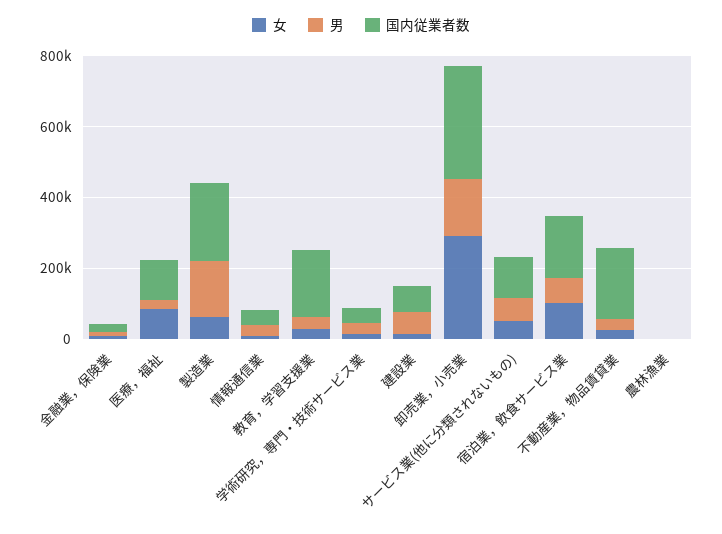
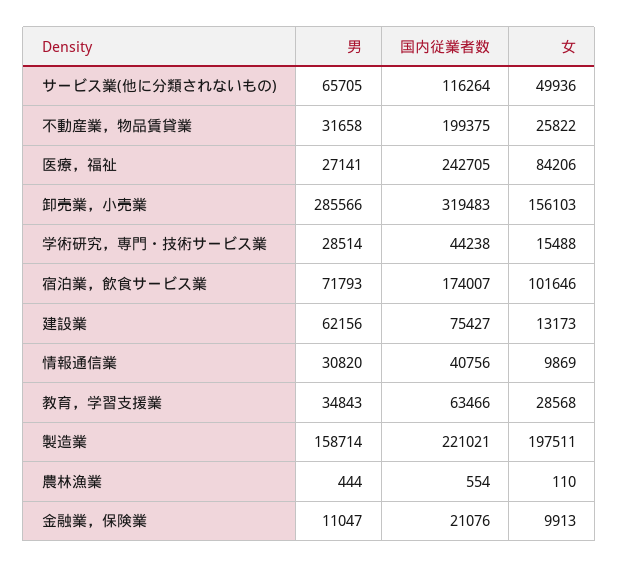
  {
    "女": {
      "金融業，保険業": 9913,
      "医療，福祉": 84206,
-     "製造業": 50000,
+     "製造業": 197511,
      "情報通信業": 9869,
      "教育，学習支援業": 28568,
      "学術研究，専門・技術サービス業": 15488,
      "建設業": 13173,
-     "卸売業，小売業": 300000,
+     "卸売業，小売業": 156103,
      "サービス業(他に分類されないもの)": 49936,
      "宿泊業，飲食サービス業": 101646,
      "不動産業，物品賃貸業": 25822,
      "農林漁業": 110
    },
    "男": {
      "金融業，保険業": 11047,
      "医療，福祉": 27141,
      "製造業": 158714,
      "情報通信業": 30820,
      "教育，学習支援業": 34843,
      "学術研究，専門・技術サービス業": 28514,
      "建設業": 62156,
-     "卸売業，小売業": 150000,
+     "卸売業，小売業": 285566,
      "サービス業(他に分類されないもの)": 65705,
      "宿泊業，飲食サービス業": 71793,
      "不動産業，物品賃貸業": 31658,
      "農林漁業": 444
    },
    "国内従業者数": {
      "金融業，保険業": 21076,
-     "医療，福祉": 100000,
+     "医療，福祉": 242705,
      "製造業": 221021,
      "情報通信業": 40756,
-     "教育，学習支援業": 200000,
+     "教育，学習支援業": 63466,
      "学術研究，専門・技術サービス業": 44238,
      "建設業": 75427,
      "卸売業，小売業": 319483,
      "サービス業(他に分類されないもの)": 116264,
      "宿泊業，飲食サービス業": 174007,
      "不動産業，物品賃貸業": 199375,
      "農林漁業": 554
    }
  }

